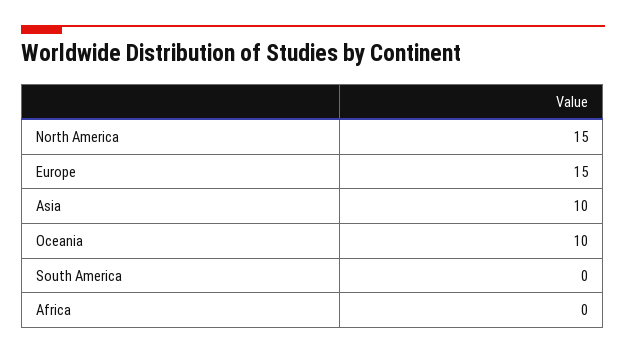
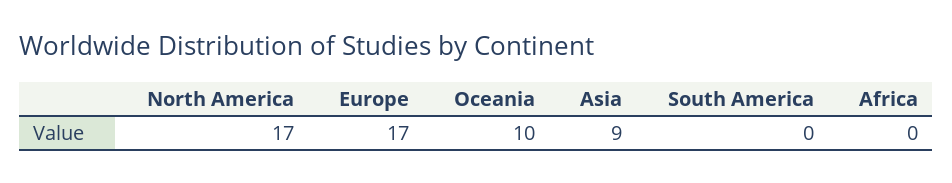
  {
-   "North America": 15,
+   "North America": 17,
-   "Europe": 15,
+   "Europe": 17,
-   "Asia": 10,
+   "Asia": 9,
    "Oceania": 10,
    "South America": 0,
    "Africa": 0
  }

